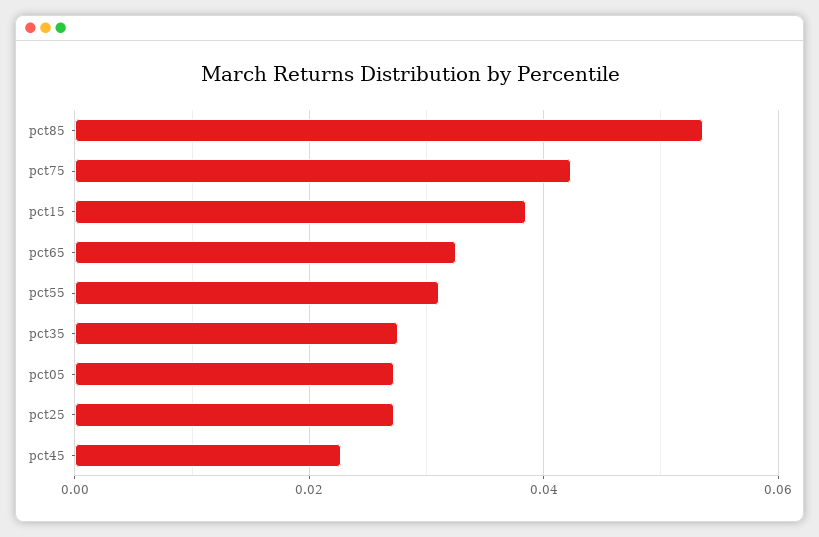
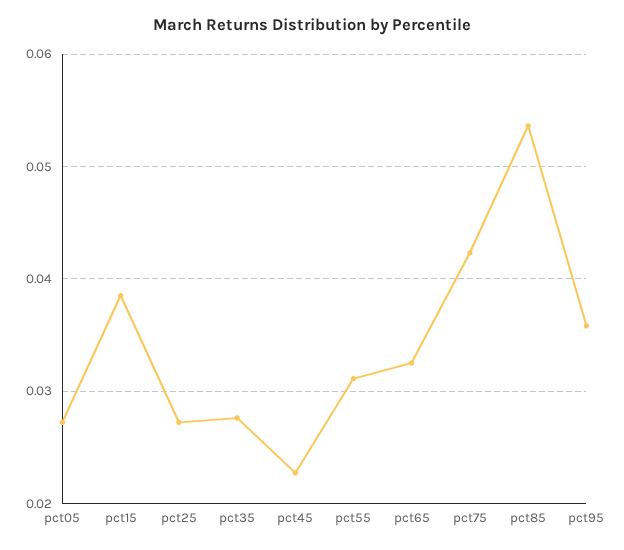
  {
    "pct85": 0.054,
    "pct75": 0.042,
    "pct15": 0.039,
    "pct65": 0.033,
    "pct55": 0.031,
    "pct35": 0.028,
    "pct05": 0.027,
    "pct25": 0.027,
-   "pct45": 0.023
+   "pct45": 0.023,
+   "pct95": 0.036
  }

